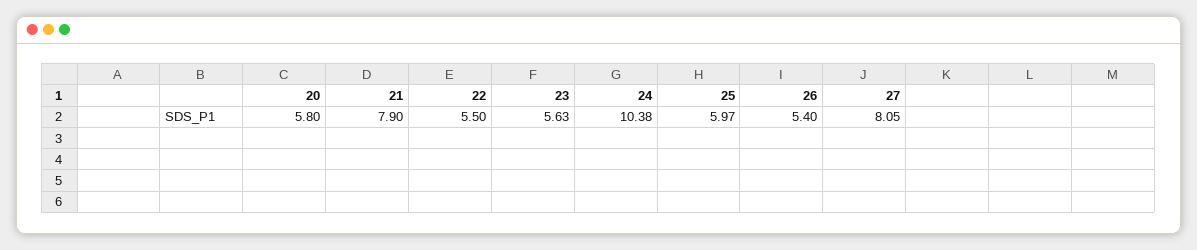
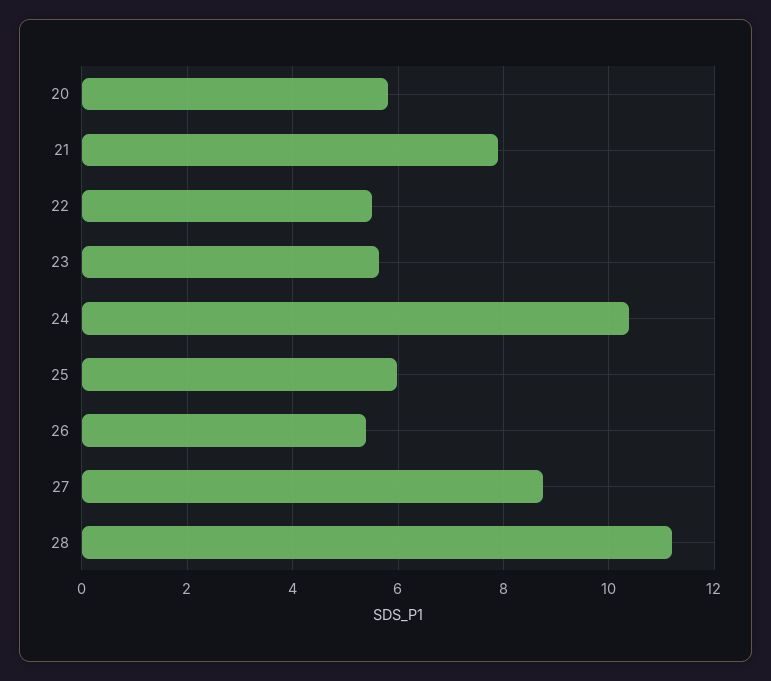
  {
    "20": 5.8,
    "21": 7.9,
    "22": 5.5,
    "23": 5.63,
    "24": 10.38,
    "25": 5.97,
    "26": 5.4,
-   "27": 8.05
+   "27": 8.8,
+   "28": 11.2
  }

